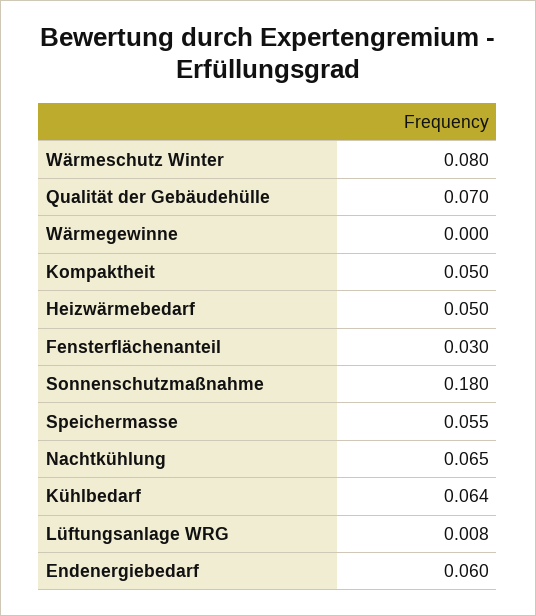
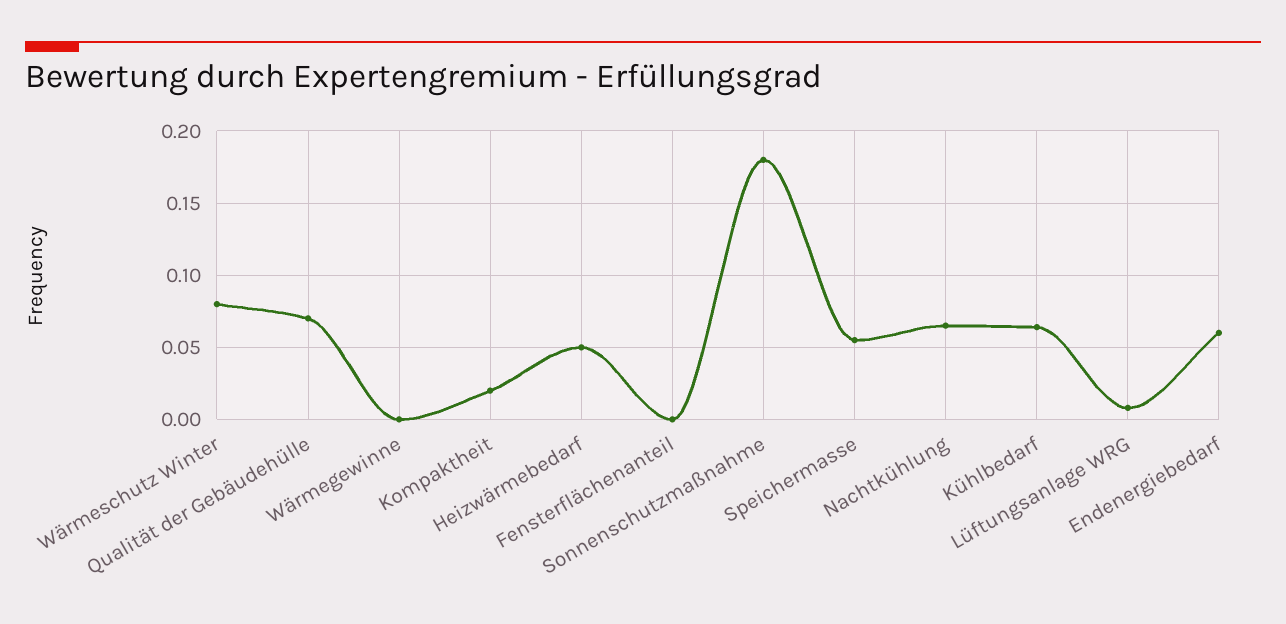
  {
    "Wärmeschutz Winter": 0.08,
    "Qualität der Gebäudehülle": 0.07,
    "Wärmegewinne": 0,
-   "Kompaktheit": 0.05,
+   "Kompaktheit": 0.02,
    "Heizwärmebedarf": 0.05,
-   "Fensterflächenanteil": 0.03,
+   "Fensterflächenanteil": 0,
    "Sonnenschutzmaßnahme": 0.18,
    "Speichermasse": 0.055,
    "Nachtkühlung": 0.065,
    "Kühlbedarf": 0.064,
    "Lüftungsanlage WRG": 0.008,
    "Endenergiebedarf": 0.06
  }

